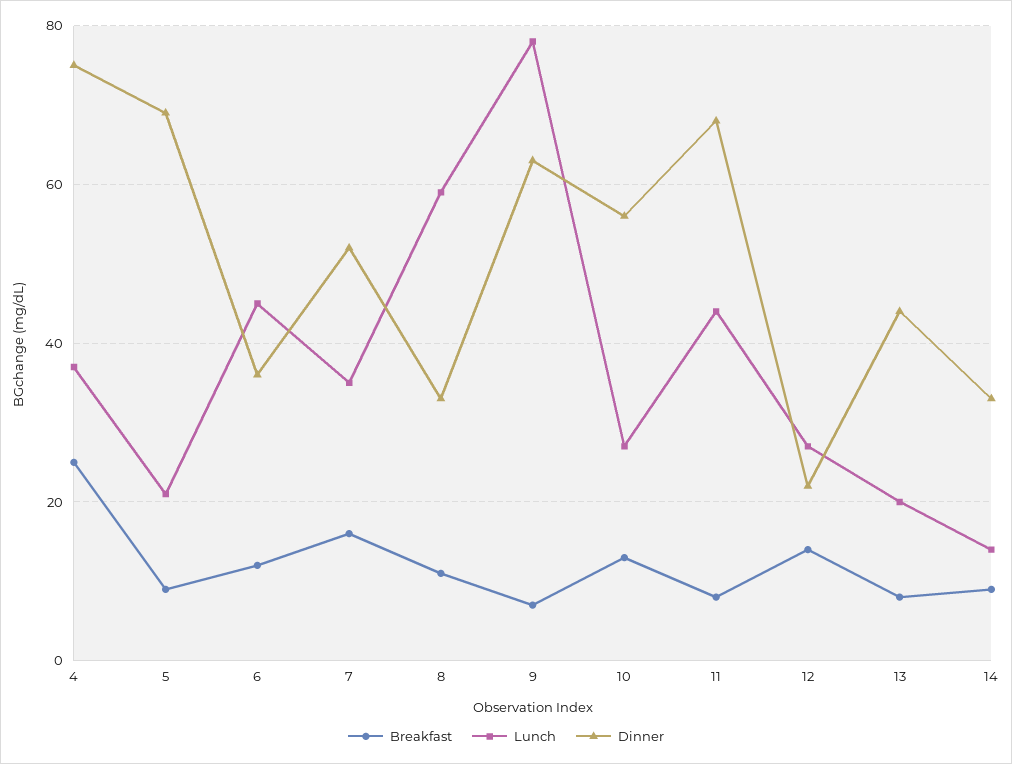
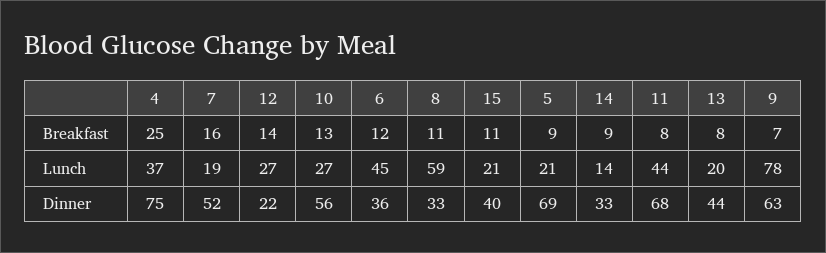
  {
    "Breakfast": {
      "4": 25,
      "5": 9,
      "6": 12,
      "7": 16,
      "8": 11,
      "9": 7,
      "10": 13,
      "11": 8,
      "12": 14,
      "13": 8,
-     "14": 9
+     "14": 9,
+     "15": 11
    },
    "Lunch": {
      "4": 37,
      "5": 21,
      "6": 45,
-     "7": 35,
+     "7": 19,
      "8": 59,
      "9": 78,
      "10": 27,
      "11": 44,
      "12": 27,
      "13": 20,
-     "14": 14
+     "14": 14,
+     "15": 21
    },
    "Dinner": {
      "4": 75,
      "5": 69,
      "6": 36,
      "7": 52,
      "8": 33,
      "9": 63,
      "10": 56,
      "11": 68,
      "12": 22,
      "13": 44,
-     "14": 33
+     "14": 33,
+     "15": 40
    }
  }

